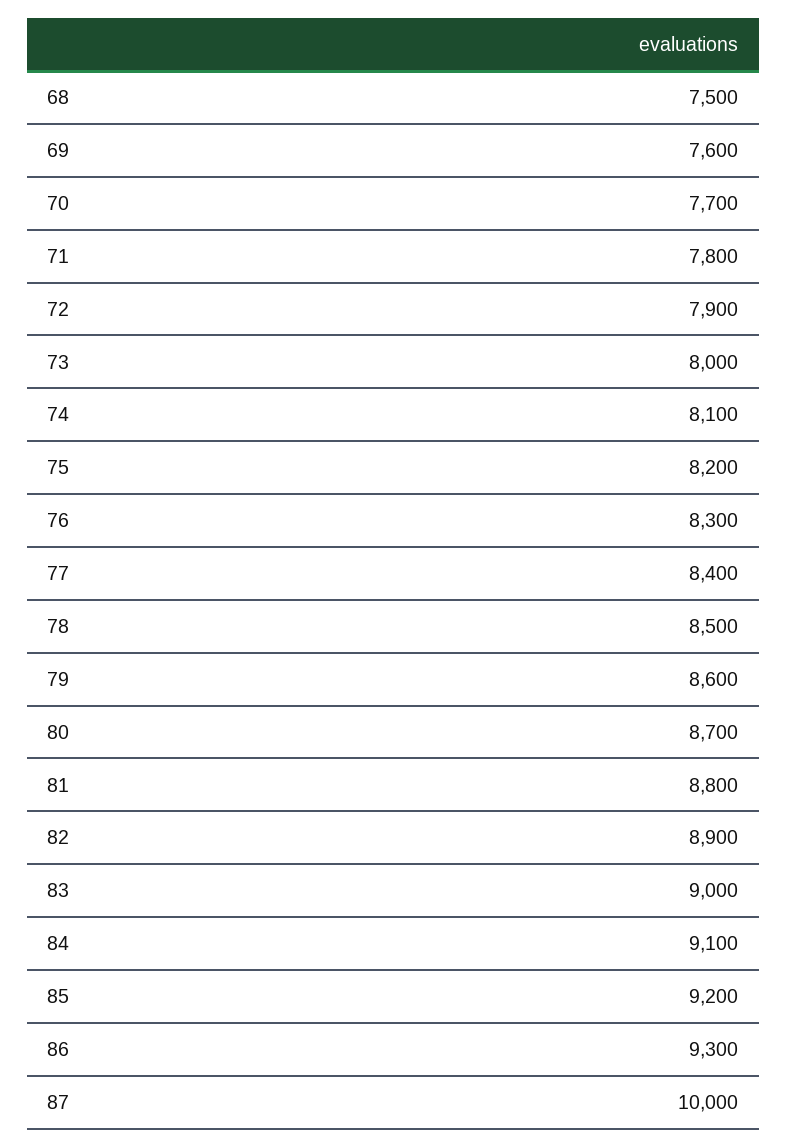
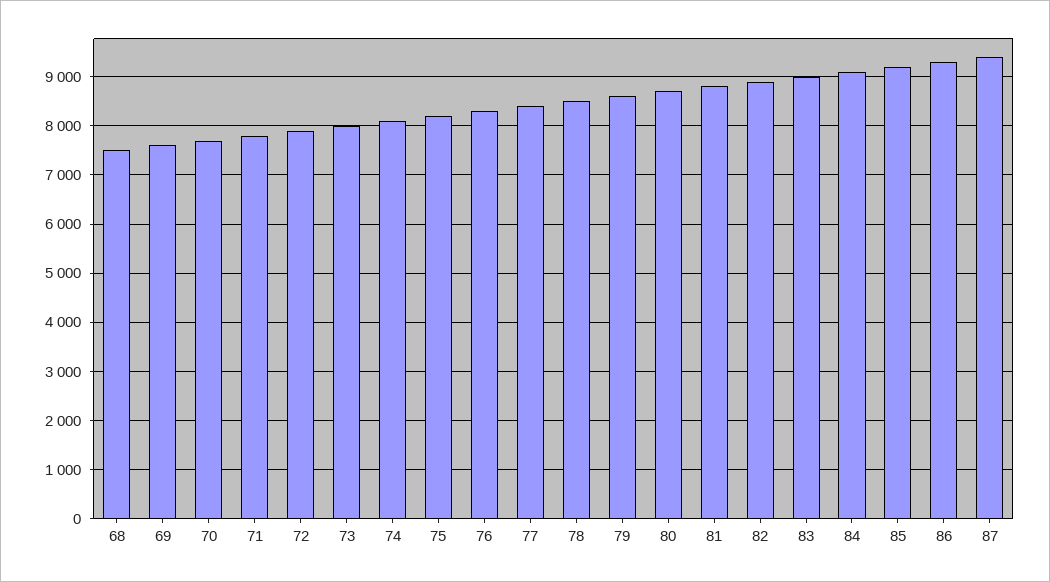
  {
    "68": 7500,
    "69": 7600,
    "70": 7700,
    "71": 7800,
    "72": 7900,
    "73": 8000,
    "74": 8100,
    "75": 8200,
    "76": 8300,
    "77": 8400,
    "78": 8500,
    "79": 8600,
    "80": 8700,
    "81": 8800,
    "82": 8900,
    "83": 9000,
    "84": 9100,
    "85": 9200,
    "86": 9300,
-   "87": 10000
+   "87": 9400
  }

